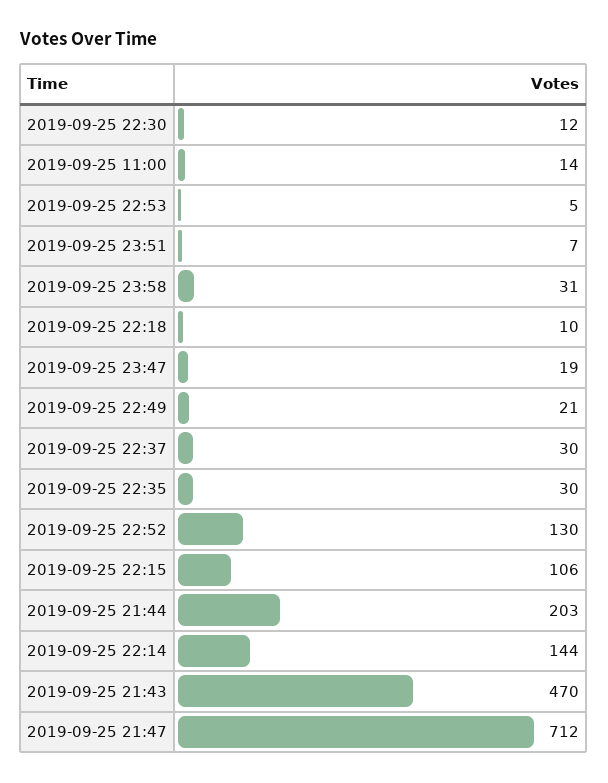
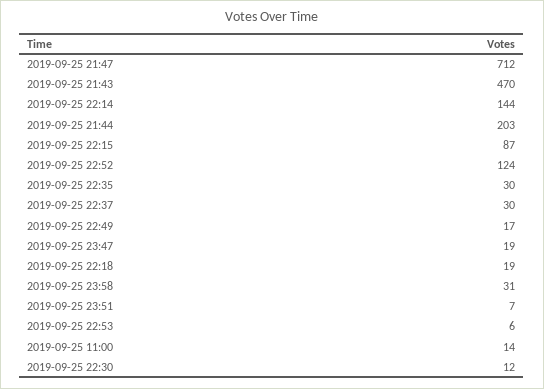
  {
    "2019-09-25 22:30": 12,
    "2019-09-25 11:00": 14,
-   "2019-09-25 22:53": 5,
+   "2019-09-25 22:53": 6,
    "2019-09-25 23:51": 7,
    "2019-09-25 23:58": 31,
-   "2019-09-25 22:18": 10,
+   "2019-09-25 22:18": 19,
    "2019-09-25 23:47": 19,
-   "2019-09-25 22:49": 21,
+   "2019-09-25 22:49": 17,
    "2019-09-25 22:37": 30,
    "2019-09-25 22:35": 30,
-   "2019-09-25 22:52": 130,
+   "2019-09-25 22:52": 124,
-   "2019-09-25 22:15": 106,
+   "2019-09-25 22:15": 87,
    "2019-09-25 21:44": 203,
    "2019-09-25 22:14": 144,
    "2019-09-25 21:43": 470,
    "2019-09-25 21:47": 712
  }

